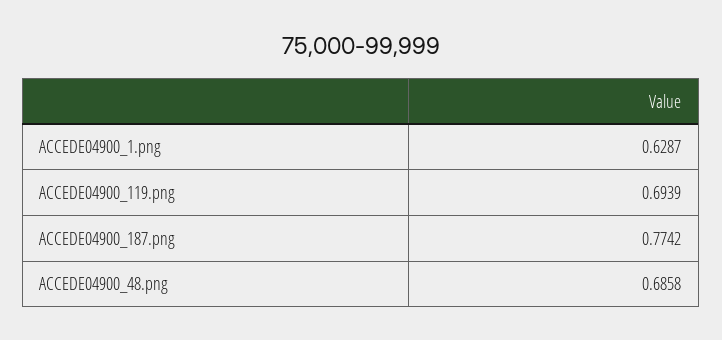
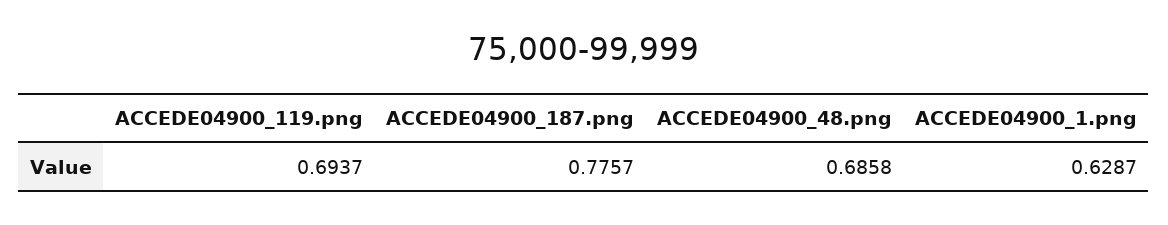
  {
    "ACCEDE04900_1.png": 0.6287,
-   "ACCEDE04900_119.png": 0.6939,
+   "ACCEDE04900_119.png": 0.6937,
-   "ACCEDE04900_187.png": 0.7742,
+   "ACCEDE04900_187.png": 0.7757,
    "ACCEDE04900_48.png": 0.6858
  }

